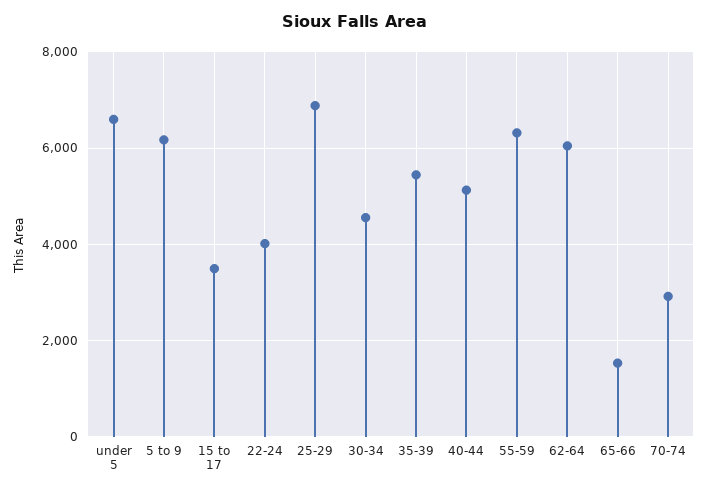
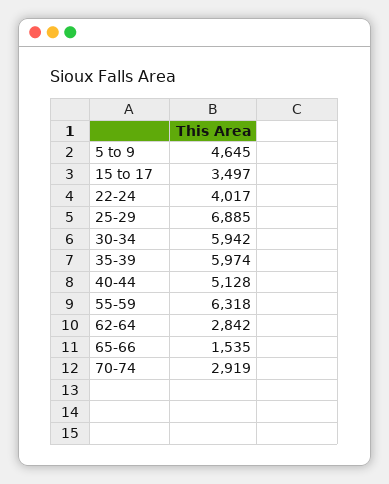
  {
-   "under 5": 6600,
-   "5 to 9": 6200,
+   "5 to 9": 4645,
    "15 to 17": 3497,
    "22-24": 4017,
    "25-29": 6885,
-   "30-34": 4600,
+   "30-34": 5942,
-   "35-39": 5400,
+   "35-39": 5974,
    "40-44": 5128,
    "55-59": 6318,
-   "62-64": 6000,
+   "62-64": 2842,
    "65-66": 1535,
    "70-74": 2919
  }

